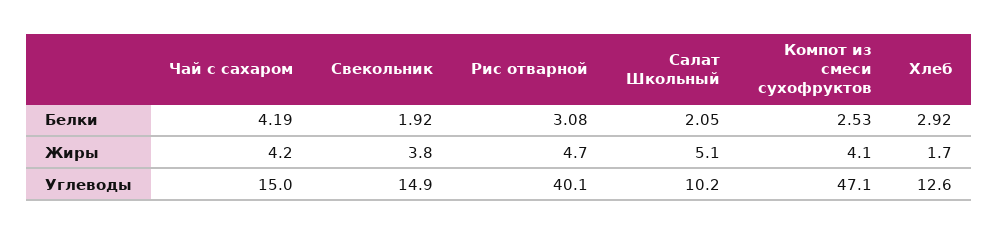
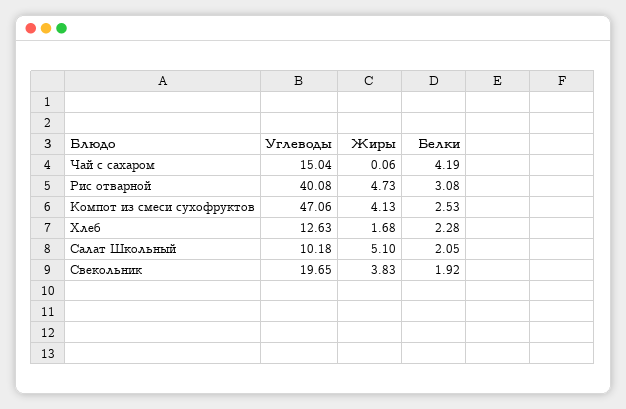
  {
    "Чай с сахаром": {
      "Белки": 4.19,
-     "Жиры": 4.2,
+     "Жиры": 0.06,
      "Углеводы": 15.04
    },
    "Свекольник": {
      "Белки": 1.92,
      "Жиры": 3.83,
-     "Углеводы": 14.9
+     "Углеводы": 19.65
    },
    "Рис отварной": {
      "Белки": 3.08,
      "Жиры": 4.73,
      "Углеводы": 40.08
    },
    "Салат Школьный": {
      "Белки": 2.05,
      "Жиры": 5.1,
      "Углеводы": 10.18
    },
    "Компот из смеси сухофруктов": {
      "Белки": 2.53,
      "Жиры": 4.13,
      "Углеводы": 47.06
    },
    "Хлеб": {
-     "Белки": 2.92,
+     "Белки": 2.28,
      "Жиры": 1.68,
      "Углеводы": 12.63
    }
  }

